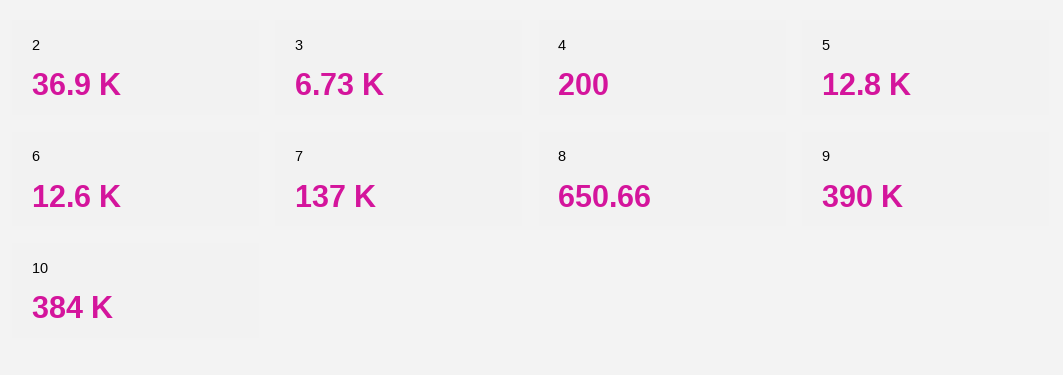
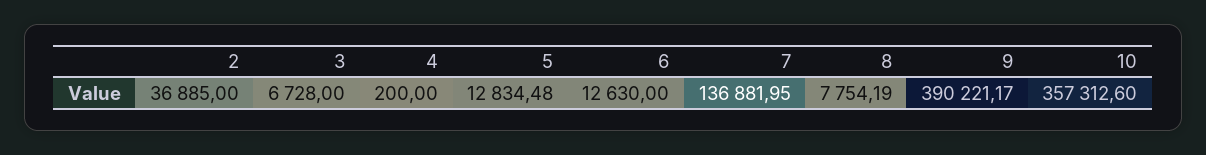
  {
    "2": 36885,
    "3": 6728,
    "4": 200,
    "5": 12834.48,
    "6": 12630,
    "7": 136881.95,
-   "8": 650.66,
+   "8": 7754.19,
    "9": 390221.17,
-   "10": 384000
+   "10": 357312.6
  }

